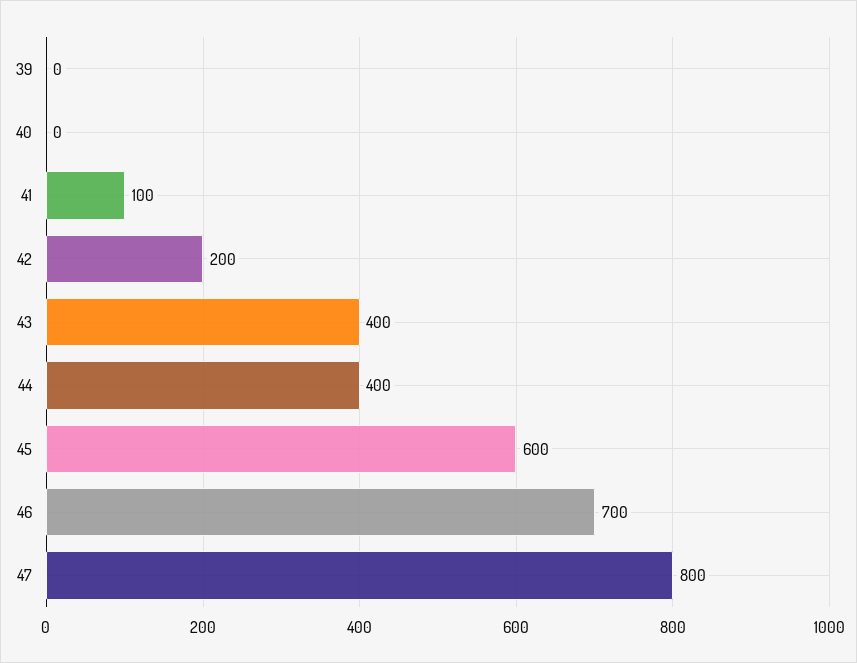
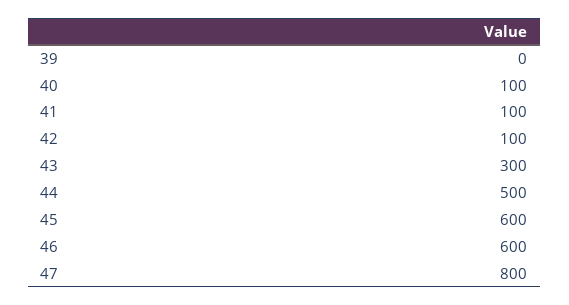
  {
    "39": 0,
-   "40": 0,
+   "40": 100,
    "41": 100,
-   "42": 200,
+   "42": 100,
-   "43": 400,
+   "43": 300,
-   "44": 400,
+   "44": 500,
    "45": 600,
-   "46": 700,
+   "46": 600,
    "47": 800
  }

